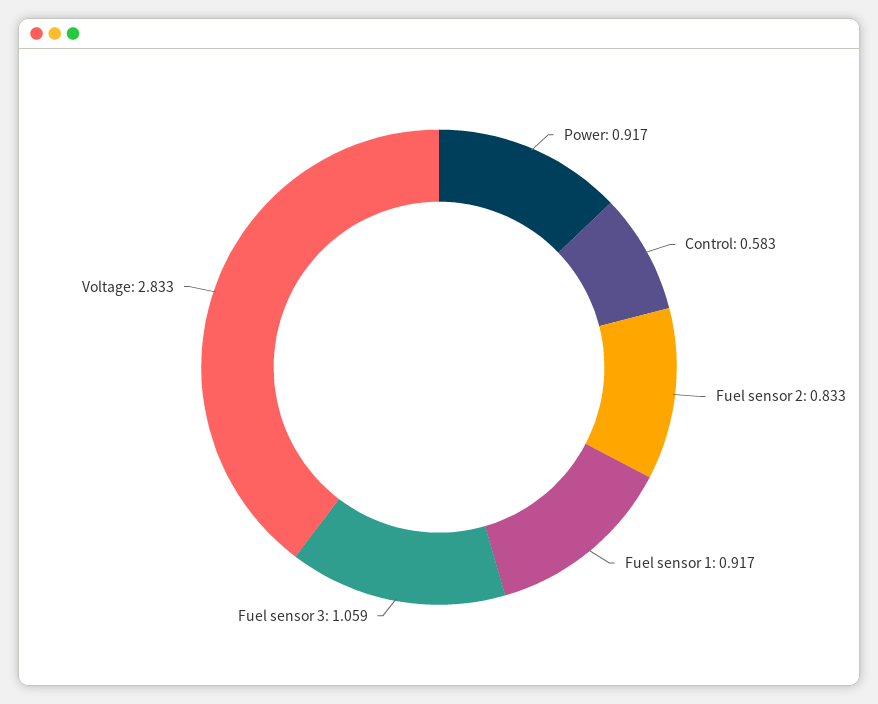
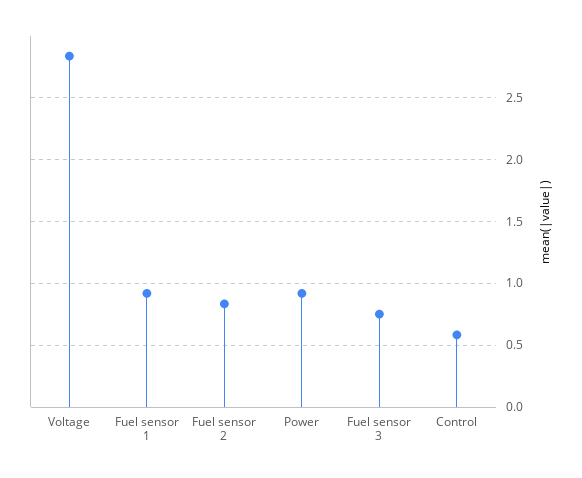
  {
    "Power": 0.917,
    "Control": 0.583,
    "Fuel sensor 2": 0.833,
    "Fuel sensor 1": 0.917,
-   "Fuel sensor 3": 1.059,
+   "Fuel sensor 3": 0.75,
    "Voltage": 2.833
  }

